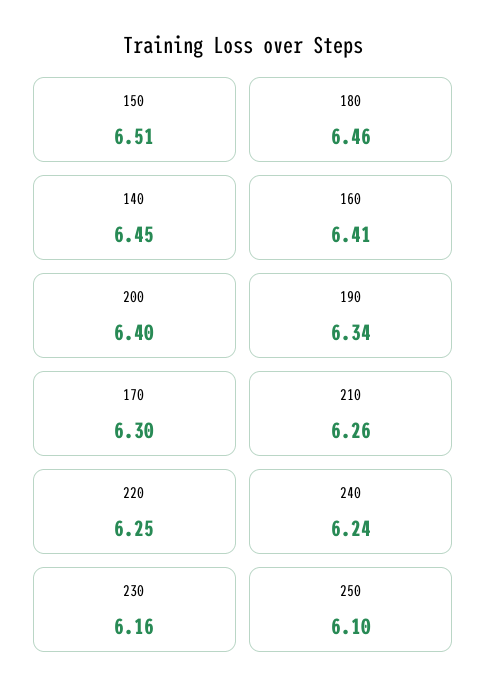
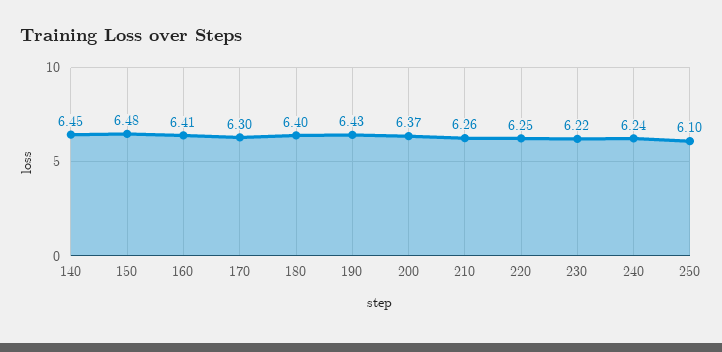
  {
-   "150": 6.51,
+   "150": 6.48,
-   "180": 6.46,
+   "180": 6.4,
    "140": 6.45,
    "160": 6.41,
-   "200": 6.4,
+   "200": 6.37,
-   "190": 6.34,
+   "190": 6.43,
    "170": 6.3,
    "210": 6.26,
    "220": 6.25,
    "240": 6.24,
-   "230": 6.16,
+   "230": 6.22,
    "250": 6.1
  }

